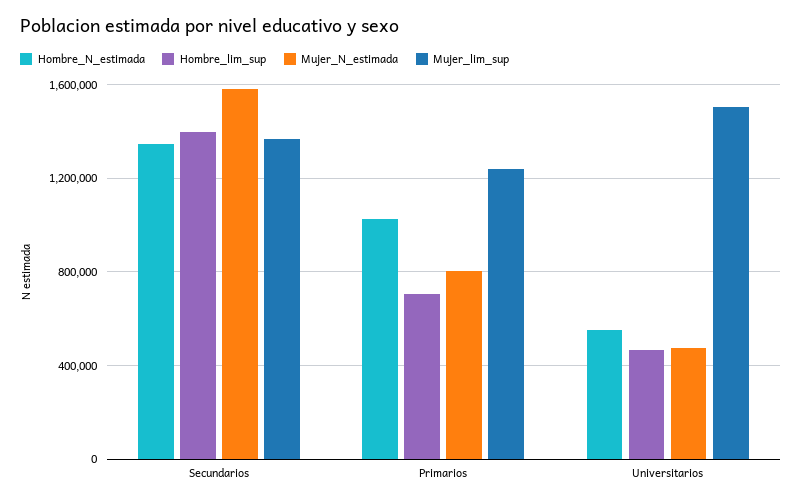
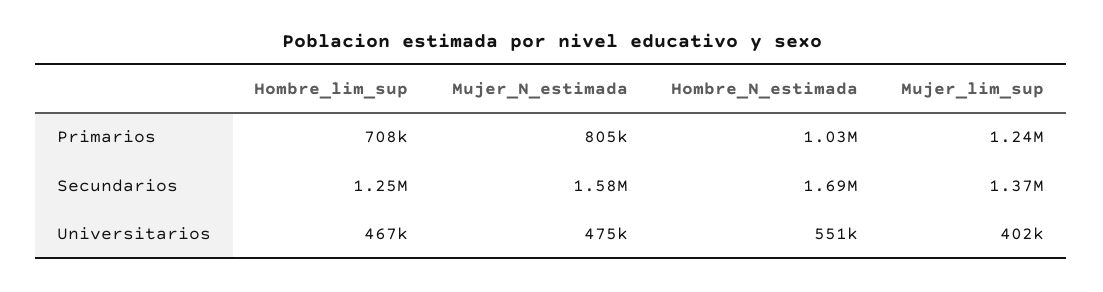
  {
    "Hombre_N_estimada": {
-     "Secundarios": 1350000,
+     "Secundarios": 1690000,
      "Primarios": 1030000,
      "Universitarios": 551000
    },
    "Hombre_lim_sup": {
-     "Secundarios": 1400000,
+     "Secundarios": 1250000,
      "Primarios": 708000,
      "Universitarios": 467000
    },
    "Mujer_N_estimada": {
      "Secundarios": 1580000,
      "Primarios": 805000,
      "Universitarios": 475000
    },
    "Mujer_lim_sup": {
      "Secundarios": 1370000,
      "Primarios": 1240000,
-     "Universitarios": 1500000
+     "Universitarios": 402000
    }
  }

